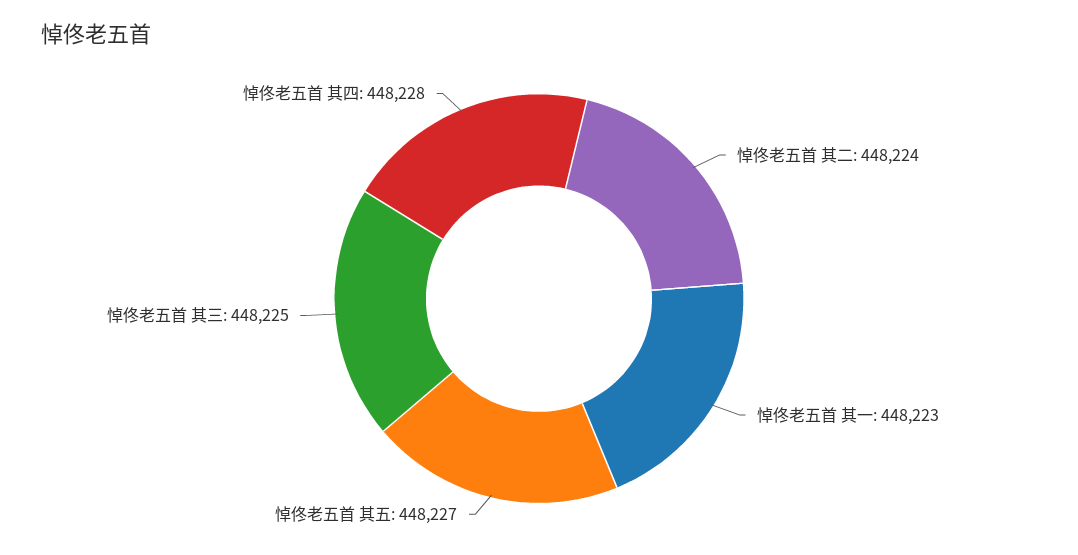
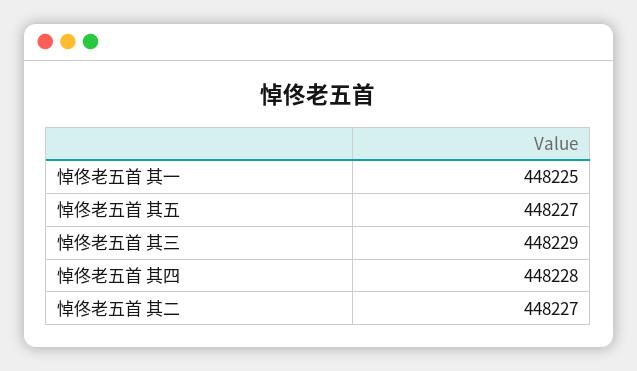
  {
-   "悼佟老五首 其二": 448224,
+   "悼佟老五首 其二": 448227,
-   "悼佟老五首 其一": 448223,
+   "悼佟老五首 其一": 448225,
    "悼佟老五首 其五": 448227,
-   "悼佟老五首 其三": 448225,
+   "悼佟老五首 其三": 448229,
    "悼佟老五首 其四": 448228
  }

